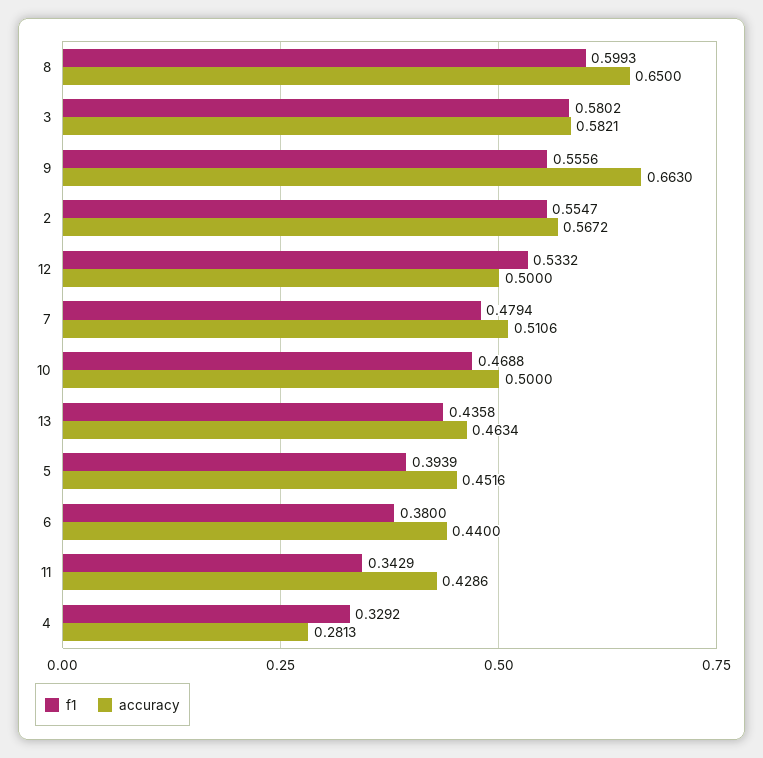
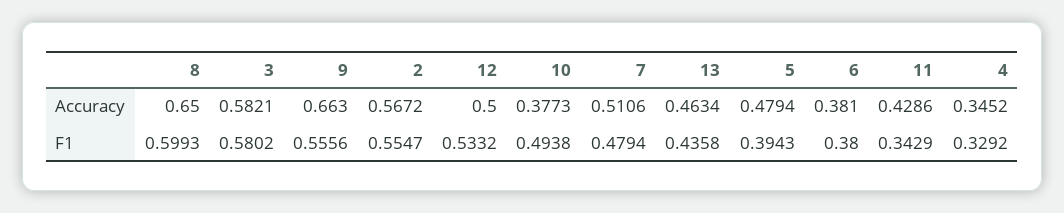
  {
    "f1": {
      "8": 0.5993,
      "3": 0.5802,
      "9": 0.5556,
      "2": 0.5547,
      "12": 0.5332,
      "7": 0.4794,
-     "10": 0.4688,
+     "10": 0.4938,
      "13": 0.4358,
-     "5": 0.3939,
+     "5": 0.3943,
      "6": 0.38,
      "11": 0.3429,
      "4": 0.3292
    },
    "accuracy": {
      "8": 0.65,
      "3": 0.5821,
      "9": 0.663,
      "2": 0.5672,
      "12": 0.5,
      "7": 0.5106,
-     "10": 0.5,
+     "10": 0.3773,
      "13": 0.4634,
-     "5": 0.4516,
+     "5": 0.4794,
-     "6": 0.44,
+     "6": 0.381,
      "11": 0.4286,
-     "4": 0.2813
+     "4": 0.3452
    }
  }

